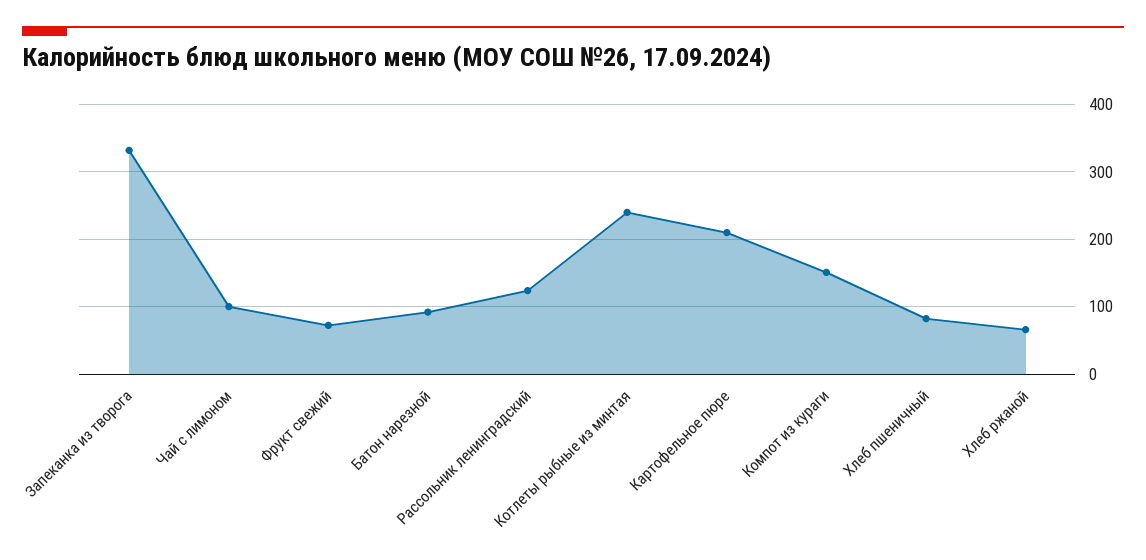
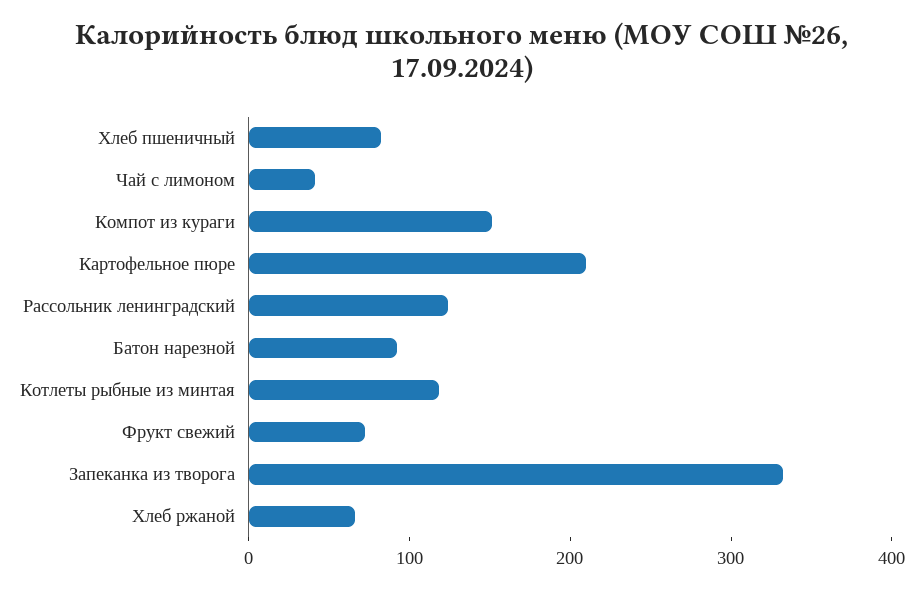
  {
    "Запеканка из творога": 330,
-   "Чай с лимоном": 100,
+   "Чай с лимоном": 40,
    "Фрукт свежий": 70,
    "Батон нарезной": 90,
    "Рассольник ленинградский": 120,
-   "Котлеты рыбные из минтая": 240,
+   "Котлеты рыбные из минтая": 120,
    "Картофельное пюре": 210,
    "Компот из кураги": 150,
    "Хлеб пшеничный": 80,
    "Хлеб ржаной": 70
  }

